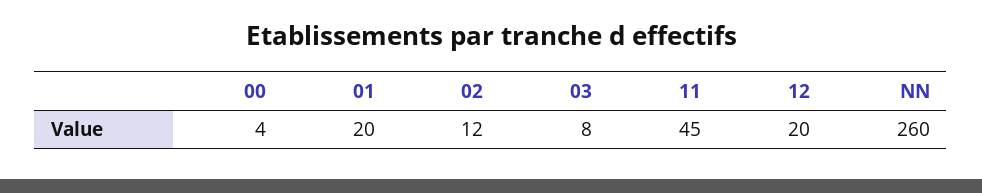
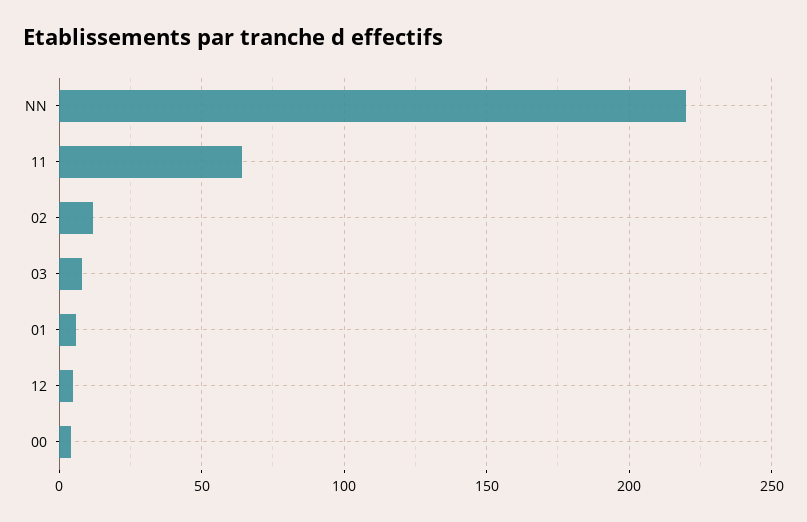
  {
    "00": 4,
-   "01": 20,
+   "01": 5,
    "02": 12,
    "03": 8,
-   "11": 45,
+   "11": 65,
-   "12": 20,
+   "12": 5,
-   "NN": 260
+   "NN": 220
  }

